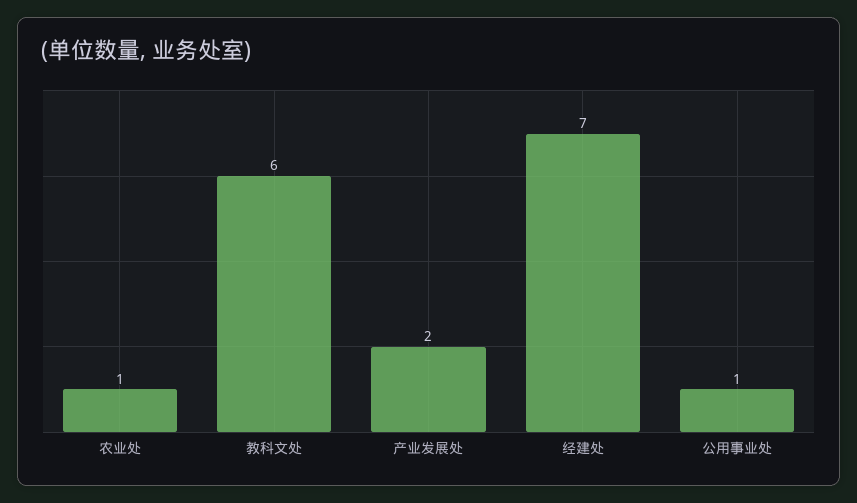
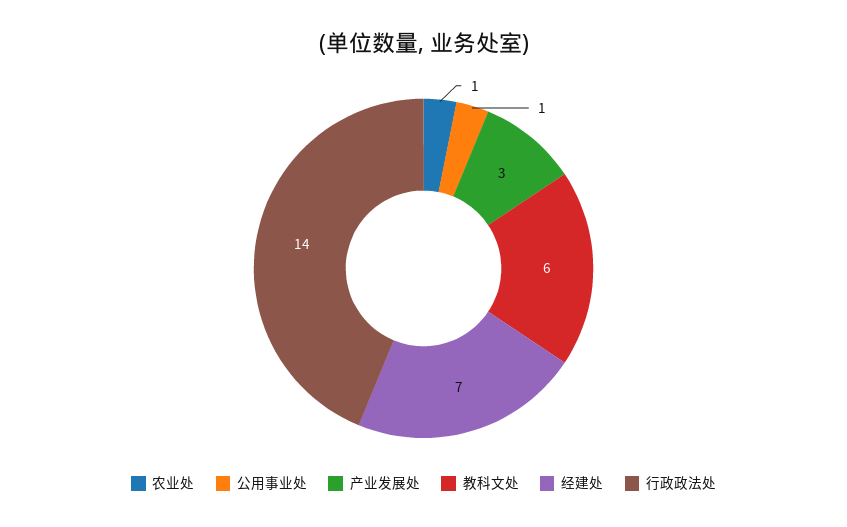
  {
    "农业处": 1,
    "教科文处": 6,
-   "产业发展处": 2,
+   "产业发展处": 3,
    "经建处": 7,
-   "公用事业处": 1
+   "公用事业处": 1,
+   "行政政法处": 14
  }

